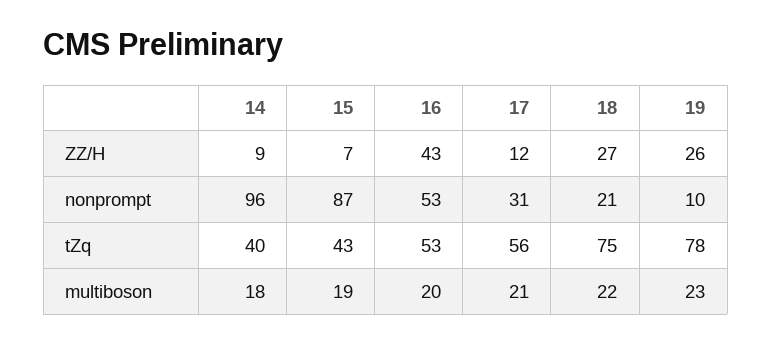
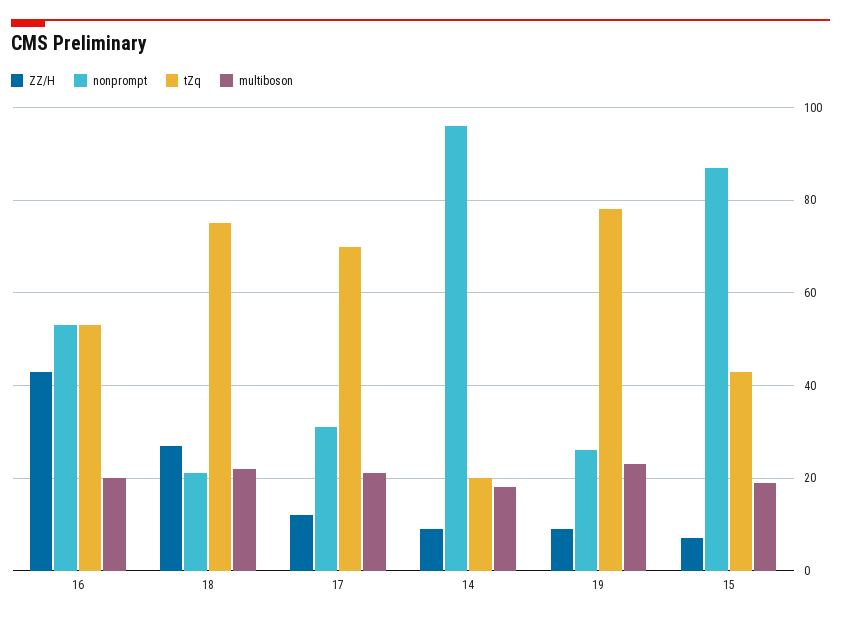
  {
    "ZZ/H": {
      "14": 9,
      "15": 7,
      "16": 43,
      "17": 12,
      "18": 27,
-     "19": 26
+     "19": 10
    },
    "nonprompt": {
      "14": 96,
      "15": 87,
      "16": 53,
      "17": 31,
      "18": 21,
-     "19": 10
+     "19": 25
    },
    "tZq": {
-     "14": 40,
+     "14": 20,
      "15": 43,
      "16": 53,
-     "17": 56,
+     "17": 70,
      "18": 75,
      "19": 78
    },
    "multiboson": {
      "14": 18,
      "15": 19,
      "16": 20,
      "17": 21,
      "18": 22,
      "19": 23
    }
  }

